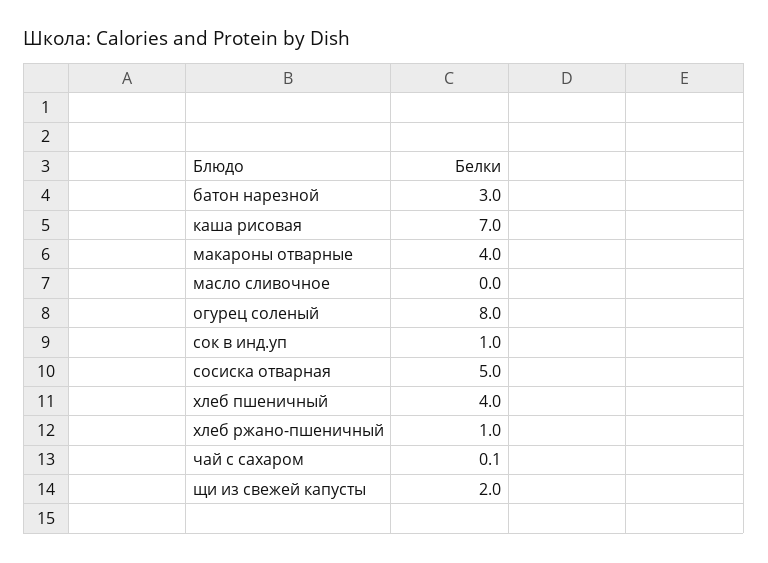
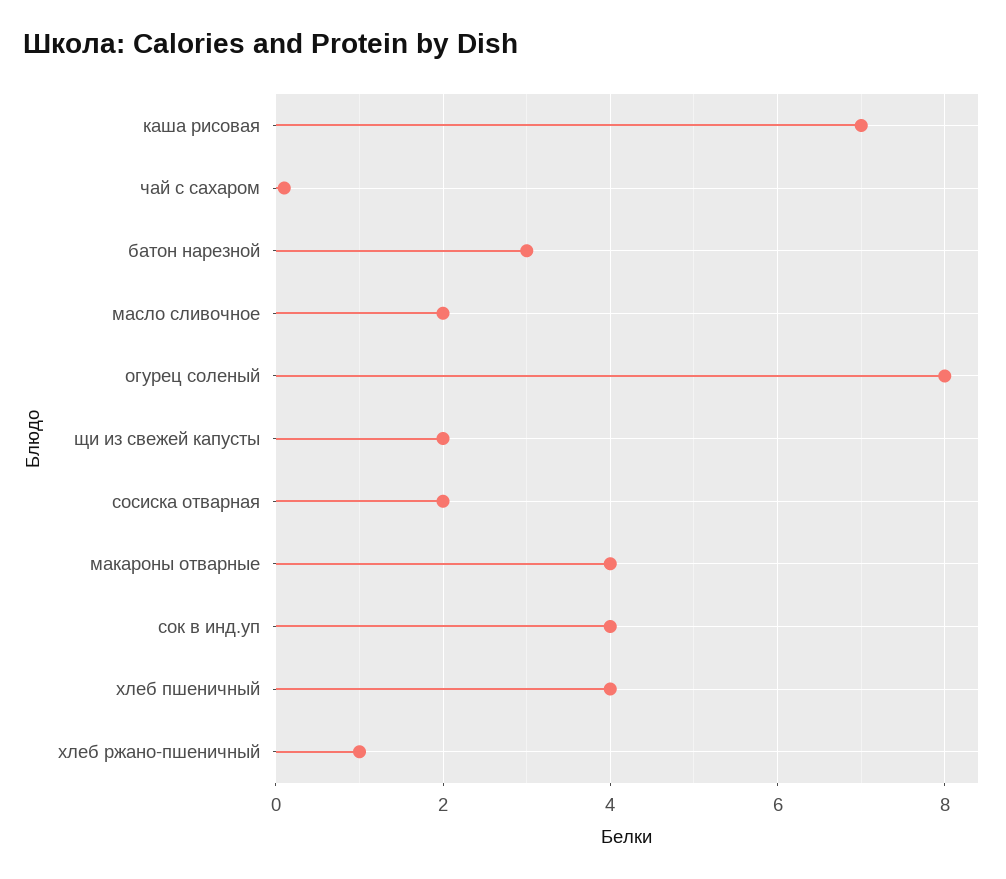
  {
    "батон нарезной": 3,
    "каша рисовая": 7,
    "макароны отварные": 4,
-   "масло сливочное": 0,
+   "масло сливочное": 2,
    "огурец соленый": 8,
-   "сок в инд.уп": 1,
+   "сок в инд.уп": 4,
-   "сосиска отварная": 5,
+   "сосиска отварная": 2,
    "хлеб пшеничный": 4,
    "хлеб ржано-пшеничный": 1,
    "чай с сахаром": 0.1,
    "щи из свежей капусты": 2
  }

